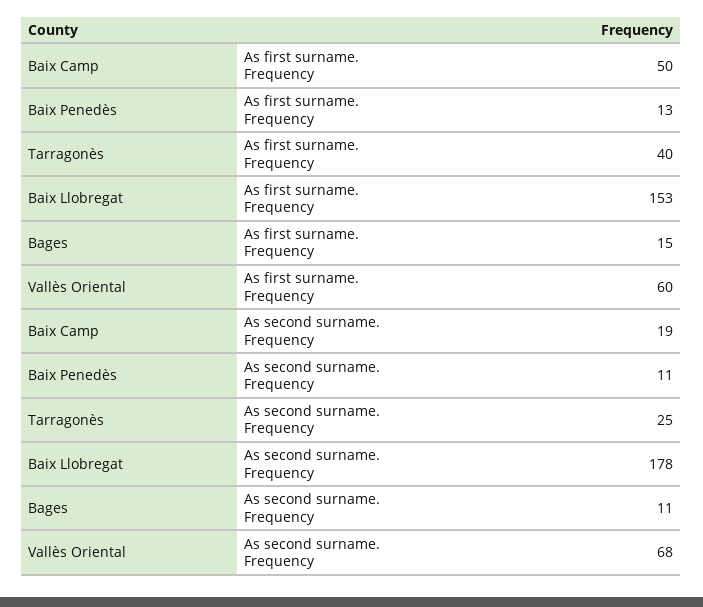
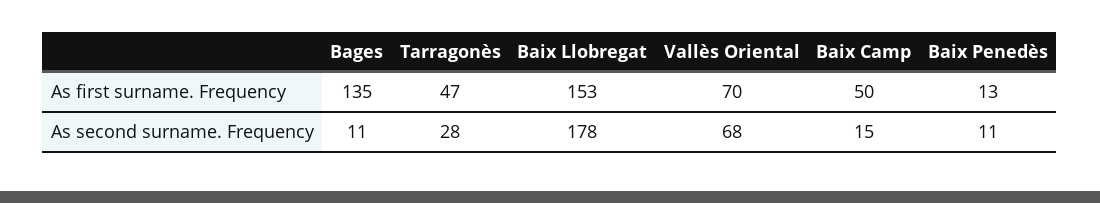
  {
    "Baix Camp": {
      "As first surname. Frequency": 50,
-     "As second surname. Frequency": 19
+     "As second surname. Frequency": 15
    },
    "Baix Penedès": {
      "As first surname. Frequency": 13,
      "As second surname. Frequency": 11
    },
    "Tarragonès": {
-     "As first surname. Frequency": 40,
+     "As first surname. Frequency": 47,
-     "As second surname. Frequency": 25
+     "As second surname. Frequency": 28
    },
    "Baix Llobregat": {
      "As first surname. Frequency": 153,
      "As second surname. Frequency": 178
    },
    "Bages": {
-     "As first surname. Frequency": 15,
+     "As first surname. Frequency": 135,
      "As second surname. Frequency": 11
    },
    "Vallès Oriental": {
-     "As first surname. Frequency": 60,
+     "As first surname. Frequency": 70,
      "As second surname. Frequency": 68
    }
  }

